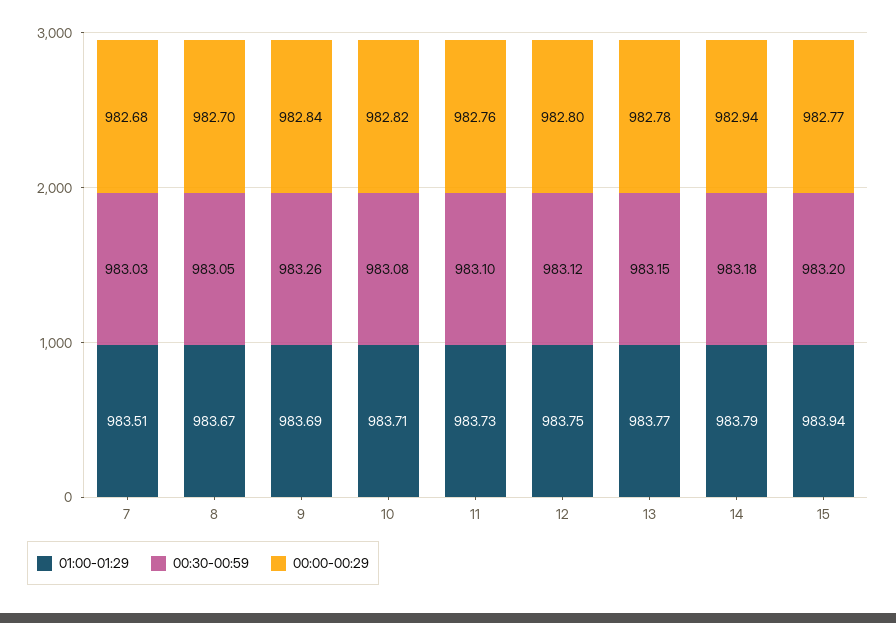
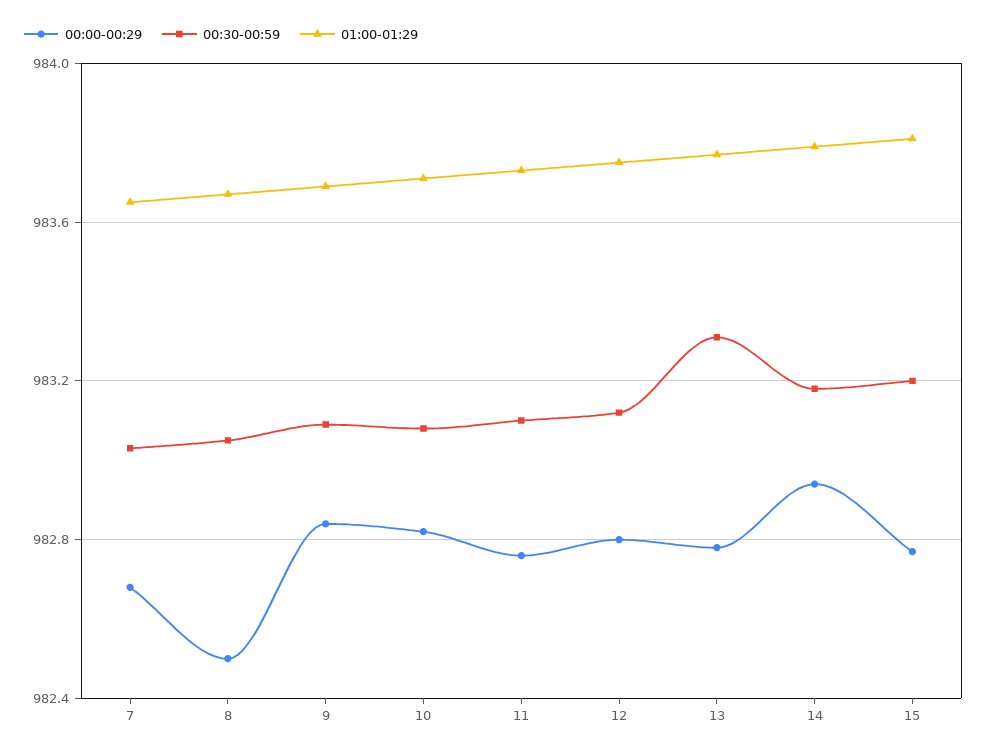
  {
    "01:00-01:29": {
-     "7": 983.51,
+     "7": 983.65,
      "8": 983.67,
      "9": 983.69,
      "10": 983.71,
      "11": 983.73,
      "12": 983.75,
      "13": 983.77,
      "14": 983.79,
-     "15": 983.94
+     "15": 983.8
    },
    "00:30-00:59": {
      "7": 983.03,
      "8": 983.05,
-     "9": 983.26,
+     "9": 983.1,
      "10": 983.08,
      "11": 983.1,
      "12": 983.12,
-     "13": 983.15,
+     "13": 983.3,
      "14": 983.18,
      "15": 983.2
    },
    "00:00-00:29": {
      "7": 982.68,
-     "8": 982.7,
+     "8": 982.5,
      "9": 982.84,
      "10": 982.82,
      "11": 982.76,
      "12": 982.8,
      "13": 982.78,
      "14": 982.94,
      "15": 982.77
    }
  }

